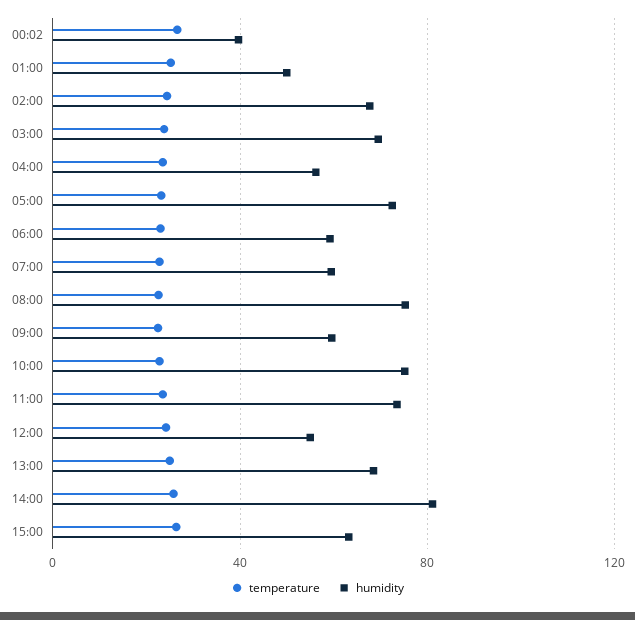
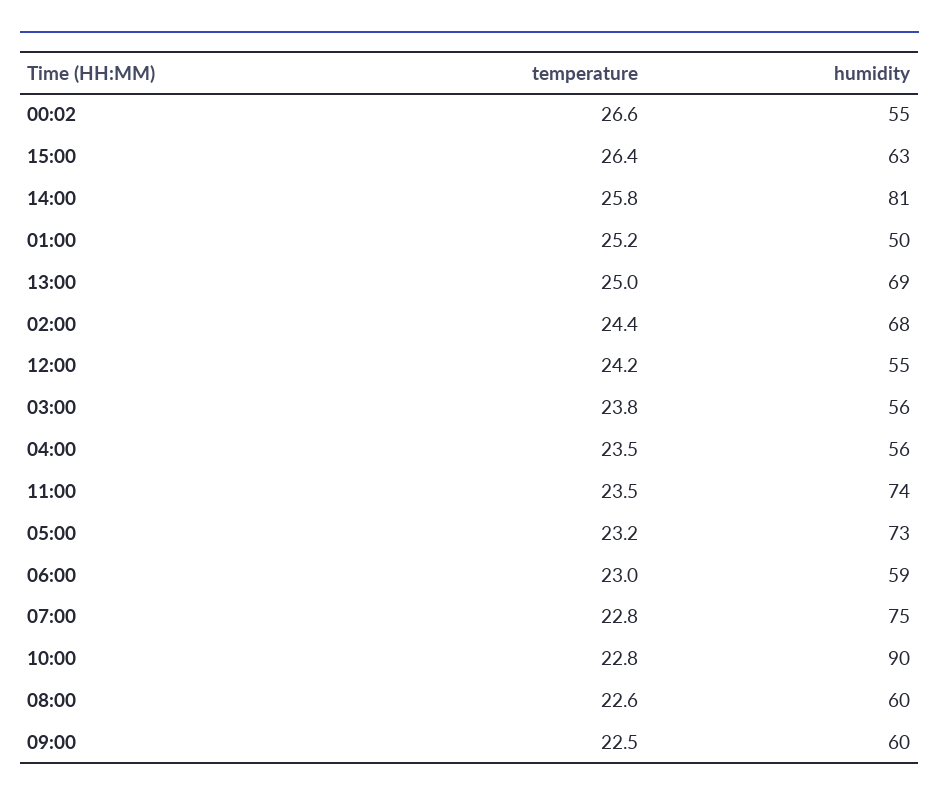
  {
    "temperature": {
      "00:02": 26.6,
      "01:00": 25.2,
      "02:00": 24.4,
      "03:00": 23.8,
      "04:00": 23.5,
      "05:00": 23.2,
      "06:00": 23,
      "07:00": 22.8,
      "08:00": 22.6,
      "09:00": 22.5,
      "10:00": 22.8,
      "11:00": 23.5,
      "12:00": 24.2,
      "13:00": 25,
      "14:00": 25.8,
      "15:00": 26.4
    },
    "humidity": {
-     "00:02": 40,
+     "00:02": 55,
      "01:00": 50,
      "02:00": 68,
-     "03:00": 70,
+     "03:00": 56,
      "04:00": 56,
      "05:00": 73,
      "06:00": 59,
-     "07:00": 60,
+     "07:00": 75,
-     "08:00": 75,
+     "08:00": 60,
      "09:00": 60,
-     "10:00": 75,
+     "10:00": 90,
      "11:00": 74,
      "12:00": 55,
      "13:00": 69,
      "14:00": 81,
      "15:00": 63
    }
  }

